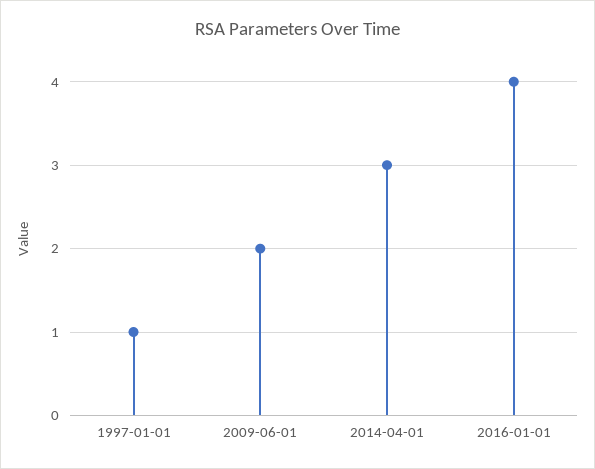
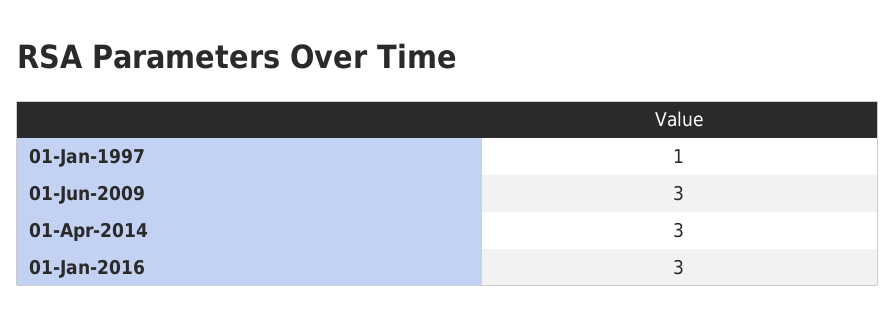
  {
    "1997-01-01": 1,
-   "2009-06-01": 2,
+   "2009-06-01": 3,
    "2014-04-01": 3,
-   "2016-01-01": 4
+   "2016-01-01": 3
  }

